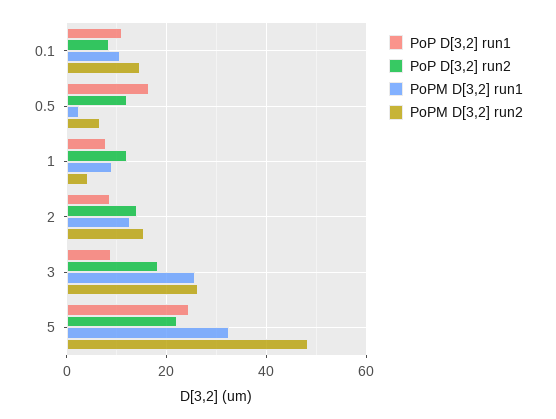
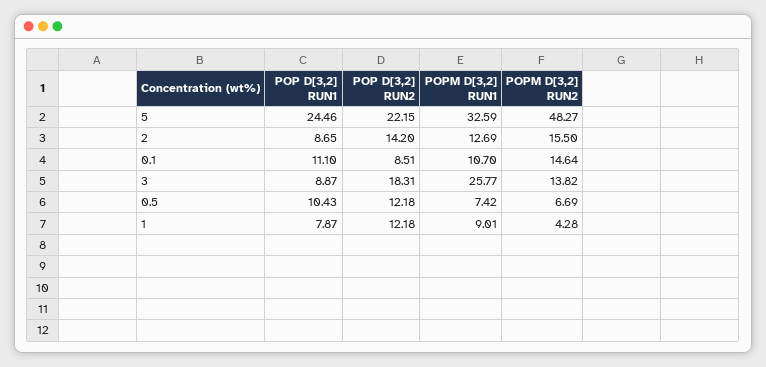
  {
    "PoP D[3,2] run1": {
      "0.1": 11.1,
-     "0.5": 16,
+     "0.5": 10.43,
      "1": 7.87,
      "2": 8.65,
      "3": 8.87,
      "5": 24.46
    },
    "PoP D[3,2] run2": {
      "0.1": 8.51,
      "0.5": 12.18,
      "1": 12.18,
      "2": 14.2,
      "3": 18.31,
      "5": 22.15
    },
    "PoPM D[3,2] run1": {
      "0.1": 10.7,
-     "0.5": 2,
+     "0.5": 7.42,
      "1": 9.01,
      "2": 12.69,
      "3": 25.77,
      "5": 32.59
    },
    "PoPM D[3,2] run2": {
      "0.1": 14.64,
      "0.5": 6.69,
      "1": 4.28,
      "2": 15.5,
-     "3": 26,
+     "3": 13.82,
      "5": 48.27
    }
  }

